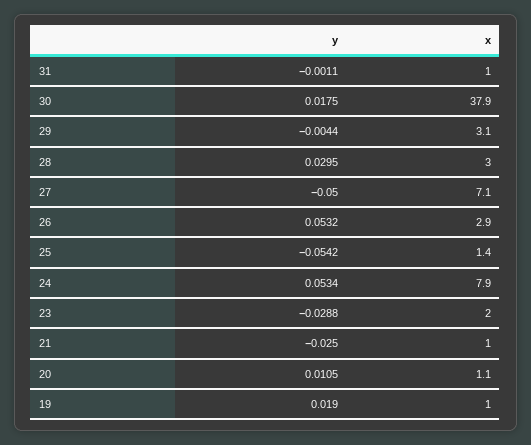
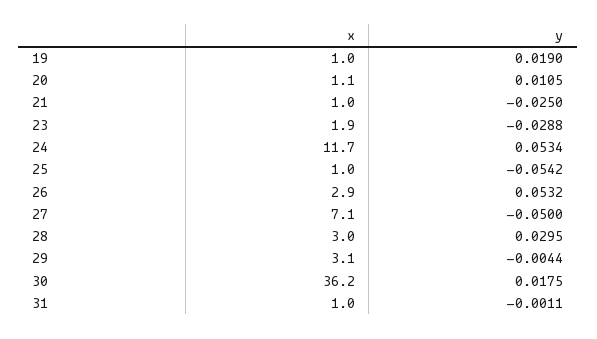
  {
    "y": {
      "31": -0.0011,
      "30": 0.0175,
      "29": -0.0044,
      "28": 0.0295,
      "27": -0.05,
      "26": 0.0532,
      "25": -0.0542,
      "24": 0.0534,
      "23": -0.0288,
      "21": -0.025,
      "20": 0.0105,
      "19": 0.019
    },
    "x": {
      "31": 1,
-     "30": 37.9,
+     "30": 36.2,
      "29": 3.1,
      "28": 3,
      "27": 7.1,
      "26": 2.9,
-     "25": 1.4,
+     "25": 1,
-     "24": 7.9,
+     "24": 11.7,
-     "23": 2,
+     "23": 1.9,
      "21": 1,
      "20": 1.1,
      "19": 1
    }
  }

